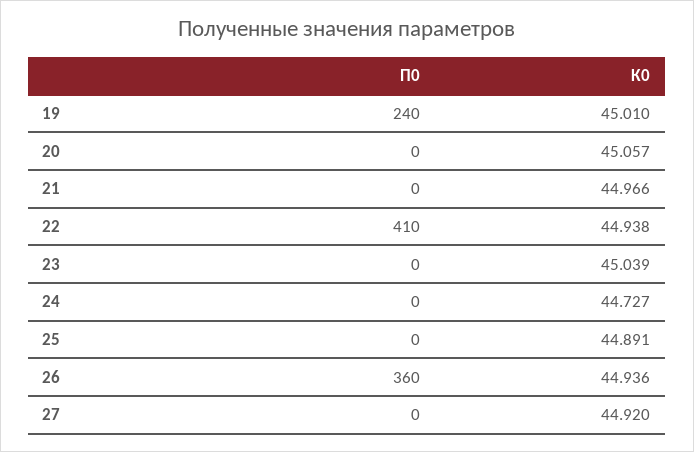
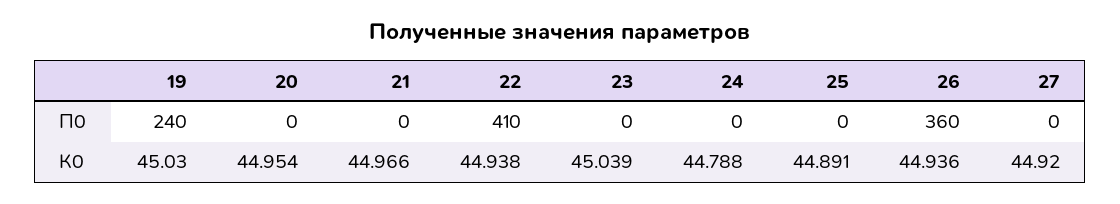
  {
    "П0": {
      "19": 240,
      "20": 0,
      "21": 0,
      "22": 410,
      "23": 0,
      "24": 0,
      "25": 0,
      "26": 360,
      "27": 0
    },
    "К0": {
-     "19": 45.01,
+     "19": 45.03,
-     "20": 45.057,
+     "20": 44.954,
      "21": 44.966,
      "22": 44.938,
      "23": 45.039,
-     "24": 44.727,
+     "24": 44.788,
      "25": 44.891,
      "26": 44.936,
      "27": 44.92
    }
  }

